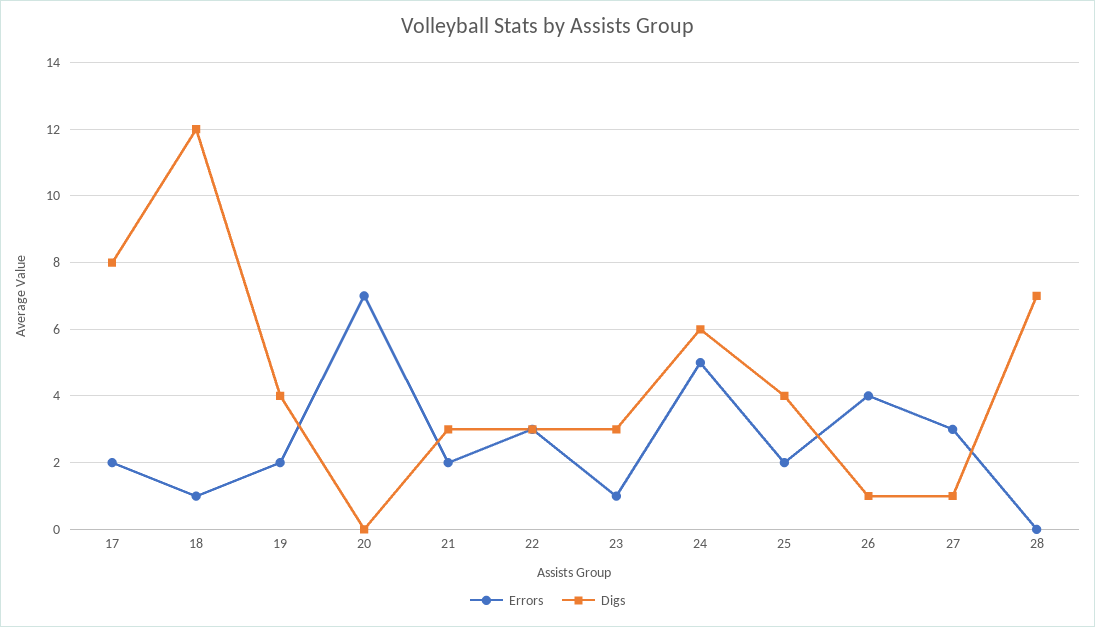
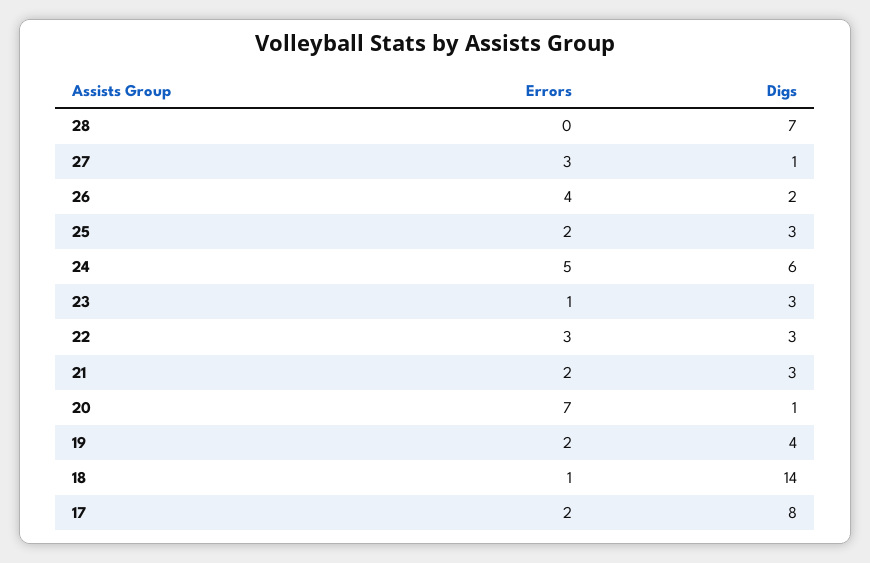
  {
    "Errors": {
      "17": 2,
      "18": 1,
      "19": 2,
      "20": 7,
      "21": 2,
      "22": 3,
      "23": 1,
      "24": 5,
      "25": 2,
      "26": 4,
      "27": 3,
      "28": 0
    },
    "Digs": {
      "17": 8,
-     "18": 12,
+     "18": 14,
      "19": 4,
-     "20": 0,
+     "20": 1,
      "21": 3,
      "22": 3,
      "23": 3,
      "24": 6,
-     "25": 4,
+     "25": 3,
-     "26": 1,
+     "26": 2,
      "27": 1,
      "28": 7
    }
  }

